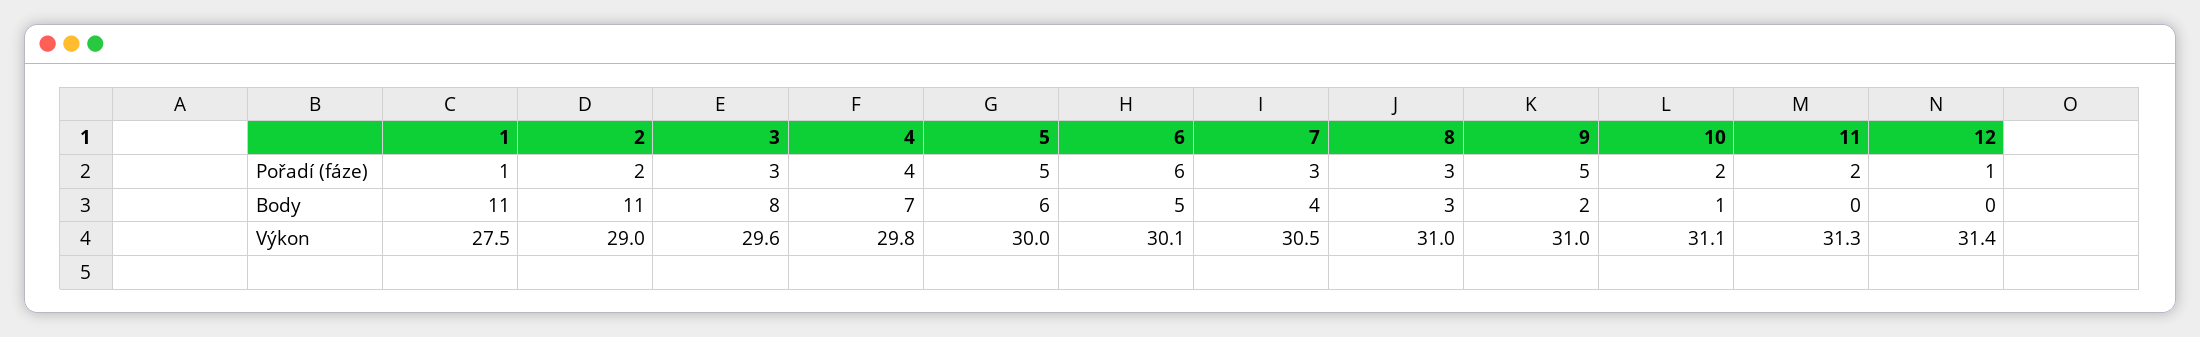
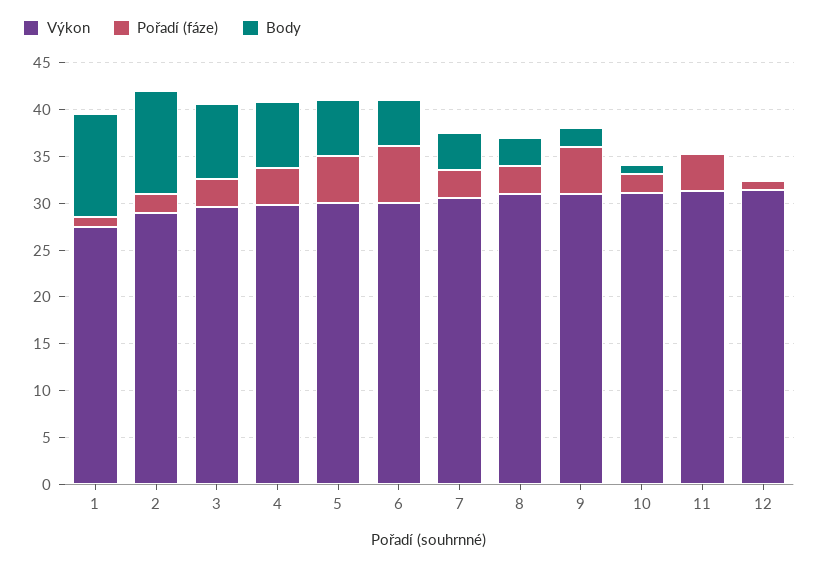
  {
    "Pořadí (fáze)": {
      "1": 1,
      "2": 2,
      "3": 3,
      "4": 4,
      "5": 5,
      "6": 6,
      "7": 3,
      "8": 3,
      "9": 5,
      "10": 2,
-     "11": 2,
+     "11": 4,
      "12": 1
    },
    "Body": {
      "1": 11,
      "2": 11,
      "3": 8,
      "4": 7,
      "5": 6,
      "6": 5,
      "7": 4,
      "8": 3,
      "9": 2,
      "10": 1,
      "11": 0,
      "12": 0
    },
    "Výkon": {
      "1": 27.5,
      "2": 29,
      "3": 29.6,
      "4": 29.8,
      "5": 30,
      "6": 30.1,
      "7": 30.5,
      "8": 31,
      "9": 31,
      "10": 31.1,
      "11": 31.3,
      "12": 31.4
    }
  }

